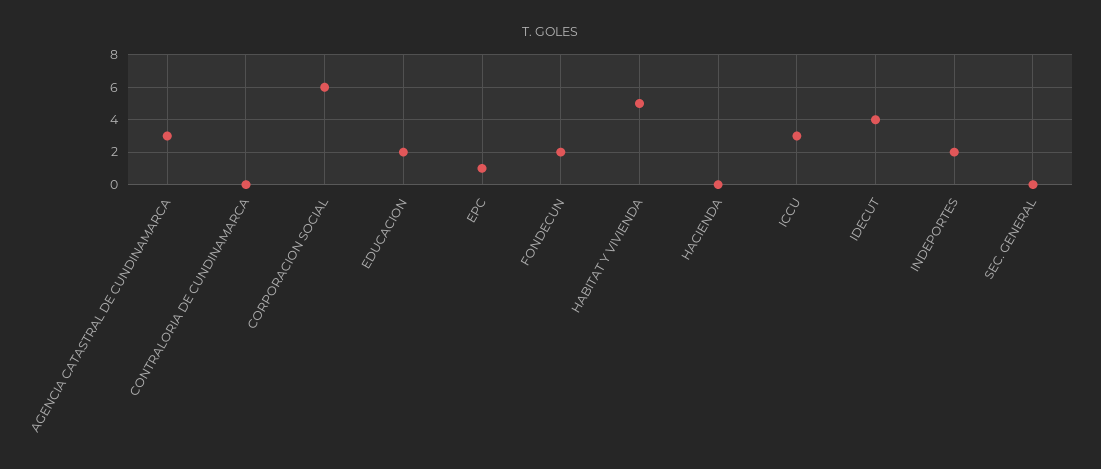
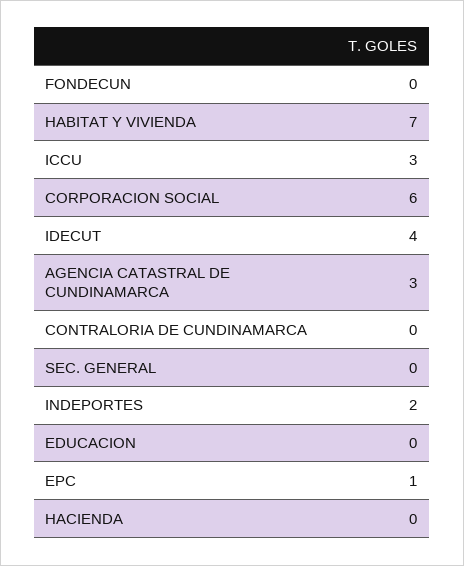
  {
    "AGENCIA CATASTRAL DE CUNDINAMARCA": 3,
    "CONTRALORIA DE CUNDINAMARCA": 0,
    "CORPORACION SOCIAL": 6,
-   "EDUCACION": 2,
+   "EDUCACION": 0,
    "EPC": 1,
-   "FONDECUN": 2,
+   "FONDECUN": 0,
-   "HABITAT Y VIVIENDA": 5,
+   "HABITAT Y VIVIENDA": 7,
    "HACIENDA": 0,
    "ICCU": 3,
    "IDECUT": 4,
    "INDEPORTES": 2,
    "SEC. GENERAL": 0
  }

